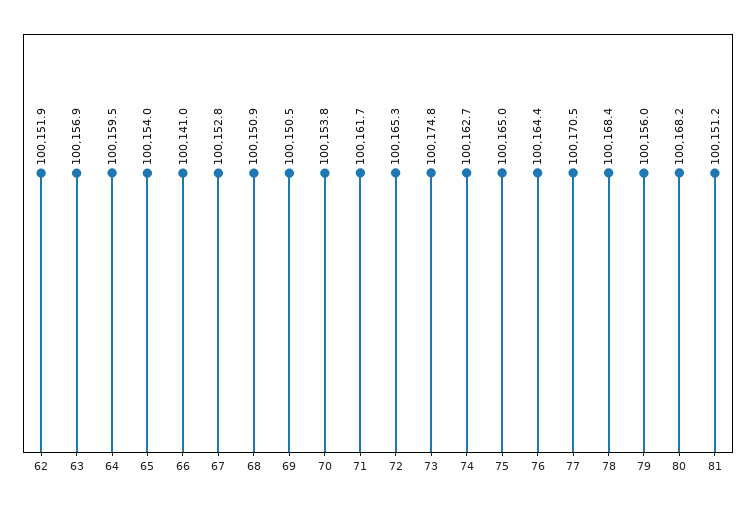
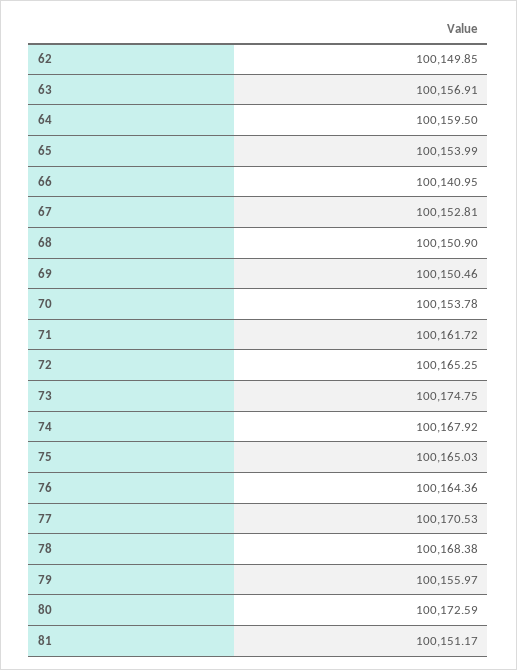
  {
-   "62": 100151.9,
+   "62": 100149.85,
    "63": 100156.91,
    "64": 100159.5,
    "65": 100153.99,
    "66": 100140.95,
    "67": 100152.81,
    "68": 100150.9,
    "69": 100150.46,
    "70": 100153.78,
    "71": 100161.72,
    "72": 100165.25,
    "73": 100174.75,
-   "74": 100162.7,
+   "74": 100167.92,
    "75": 100165.03,
    "76": 100164.36,
    "77": 100170.53,
    "78": 100168.38,
    "79": 100155.97,
-   "80": 100168.2,
+   "80": 100172.59,
    "81": 100151.17
  }

